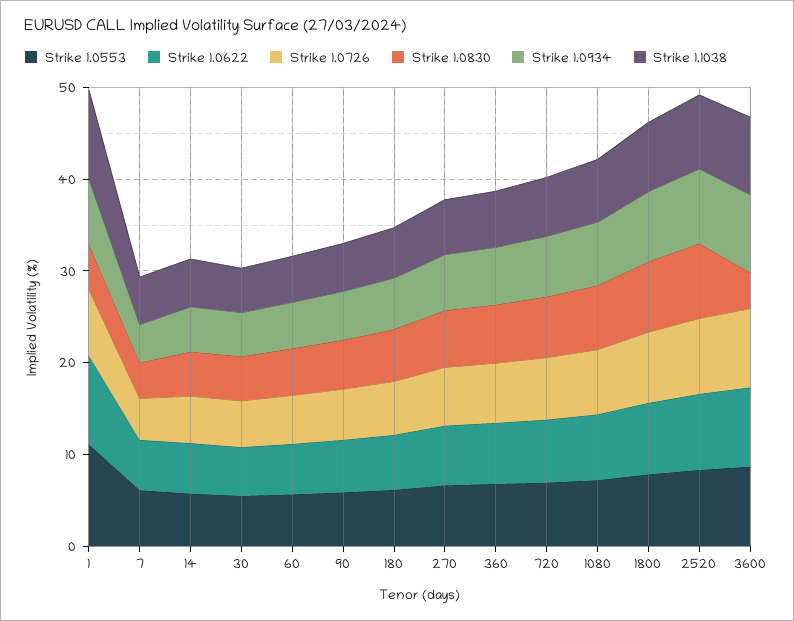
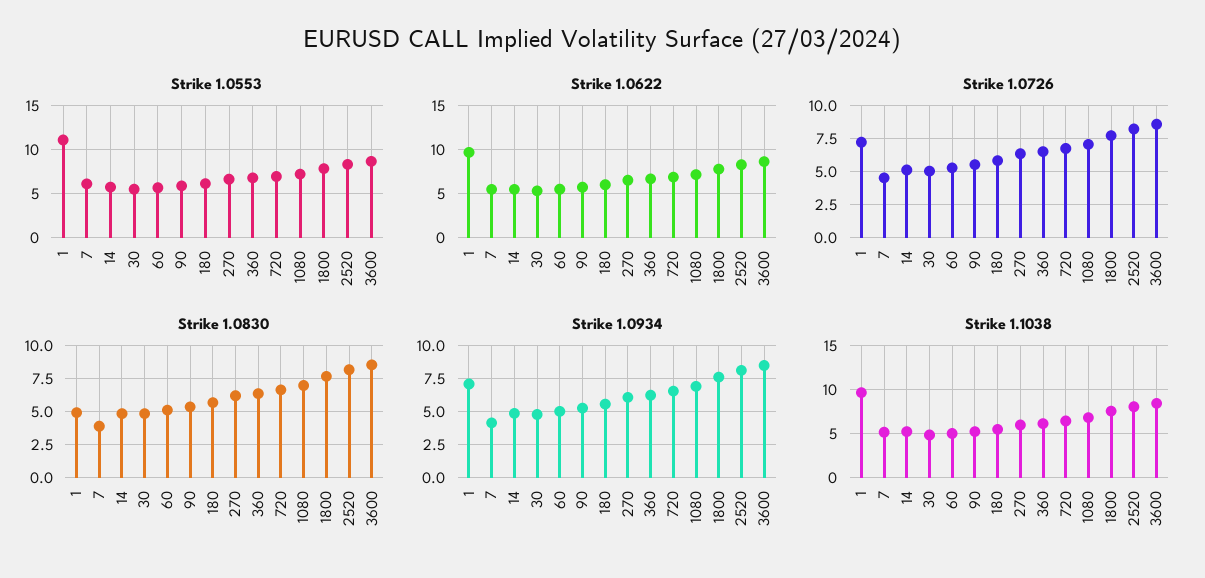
  {
    "Strike 1.0553": {
      "1": 11,
      "7": 6,
      "14": 6,
      "30": 5,
      "60": 6,
      "90": 6,
      "180": 6,
      "270": 7,
      "360": 7,
      "720": 7,
      "1080": 7,
      "1800": 8,
      "2520": 8,
      "3600": 9
    },
    "Strike 1.0622": {
      "1": 10,
      "7": 5,
      "14": 5,
      "30": 5,
      "60": 5,
      "90": 6,
      "180": 6,
      "270": 7,
      "360": 7,
      "720": 7,
      "1080": 7,
      "1800": 8,
      "2520": 8,
      "3600": 9
    },
    "Strike 1.0726": {
      "1": 7,
      "7": 4.5,
      "14": 5,
      "30": 5,
      "60": 5.5,
      "90": 5.5,
      "180": 6,
      "270": 6.5,
      "360": 6.5,
      "720": 7,
      "1080": 7,
      "1800": 7.5,
      "2520": 8,
      "3600": 8.5
    },
    "Strike 1.0830": {
      "1": 5,
      "7": 4,
      "14": 5,
      "30": 5,
      "60": 5,
      "90": 5.5,
      "180": 5.5,
      "270": 6,
      "360": 6.5,
      "720": 6.5,
      "1080": 7,
      "1800": 7.5,
      "2520": 8,
-     "3600": 4
+     "3600": 8.5
    },
    "Strike 1.0934": {
      "1": 7,
      "7": 4,
      "14": 5,
      "30": 5,
      "60": 5,
      "90": 5.5,
      "180": 5.5,
      "270": 6,
      "360": 6,
      "720": 6.5,
      "1080": 7,
      "1800": 7.5,
      "2520": 8,
      "3600": 8.5
    },
    "Strike 1.1038": {
      "1": 10,
      "7": 5,
      "14": 5,
      "30": 5,
      "60": 5,
      "90": 5,
      "180": 5,
      "270": 6,
      "360": 6,
      "720": 6,
      "1080": 7,
      "1800": 8,
      "2520": 8,
      "3600": 8
    }
  }

